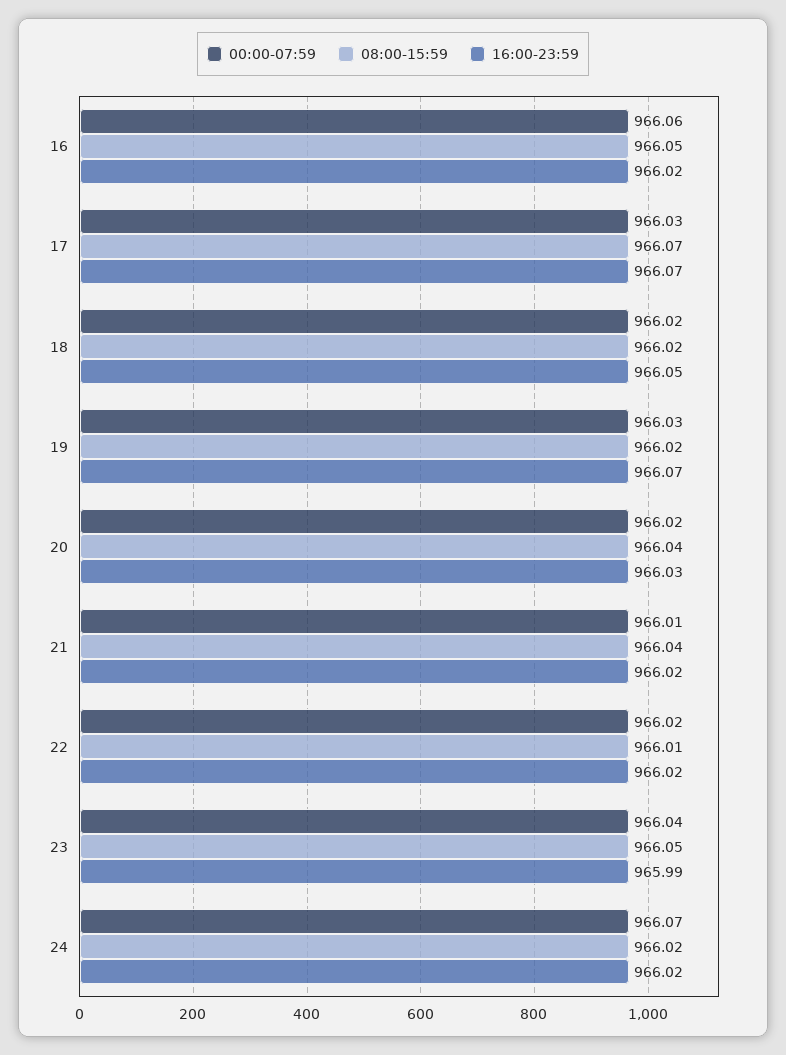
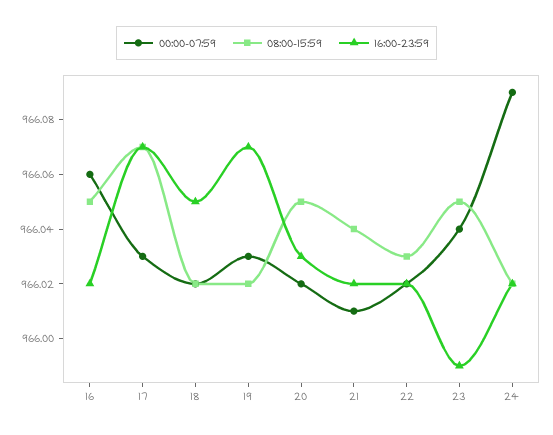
  {
    "00:00-07:59": {
      "16": 966.06,
      "17": 966.03,
      "18": 966.02,
      "19": 966.03,
      "20": 966.02,
      "21": 966.01,
      "22": 966.02,
      "23": 966.04,
-     "24": 966.07
+     "24": 966.09
    },
    "08:00-15:59": {
      "16": 966.05,
      "17": 966.07,
      "18": 966.02,
      "19": 966.02,
-     "20": 966.04,
+     "20": 966.05,
      "21": 966.04,
-     "22": 966.01,
+     "22": 966.03,
      "23": 966.05,
      "24": 966.02
    },
    "16:00-23:59": {
      "16": 966.02,
      "17": 966.07,
      "18": 966.05,
      "19": 966.07,
      "20": 966.03,
      "21": 966.02,
      "22": 966.02,
      "23": 965.99,
      "24": 966.02
    }
  }

